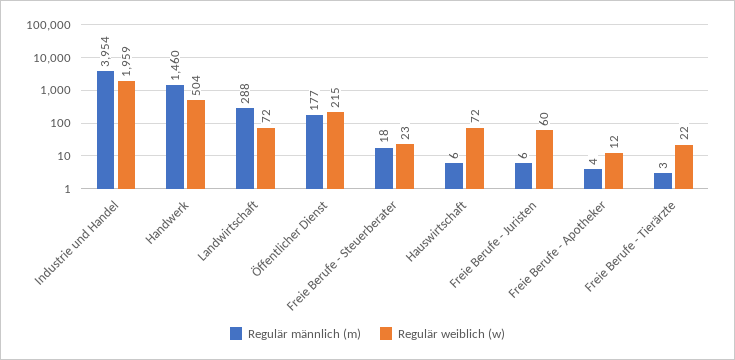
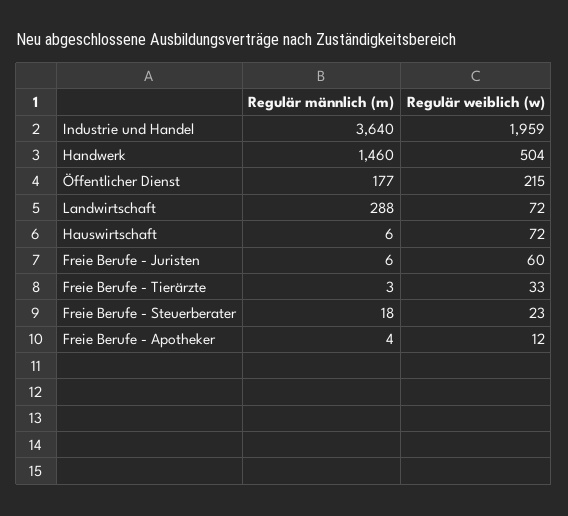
  {
    "Regulär männlich (m)": {
-     "Industrie und Handel": 3954,
+     "Industrie und Handel": 3640,
      "Handwerk": 1460,
      "Landwirtschaft": 288,
      "Öffentlicher Dienst": 177,
      "Freie Berufe - Steuerberater": 18,
      "Hauswirtschaft": 6,
      "Freie Berufe - Juristen": 6,
      "Freie Berufe - Apotheker": 4,
      "Freie Berufe - Tierärzte": 3
    },
    "Regulär weiblich (w)": {
      "Industrie und Handel": 1959,
      "Handwerk": 504,
      "Landwirtschaft": 72,
      "Öffentlicher Dienst": 215,
      "Freie Berufe - Steuerberater": 23,
      "Hauswirtschaft": 72,
      "Freie Berufe - Juristen": 60,
      "Freie Berufe - Apotheker": 12,
-     "Freie Berufe - Tierärzte": 22
+     "Freie Berufe - Tierärzte": 33
    }
  }

